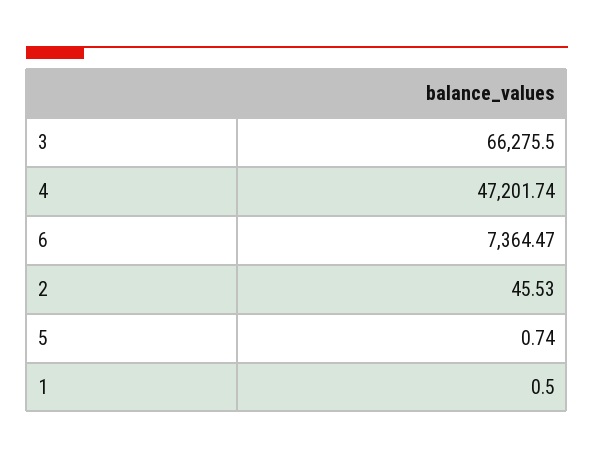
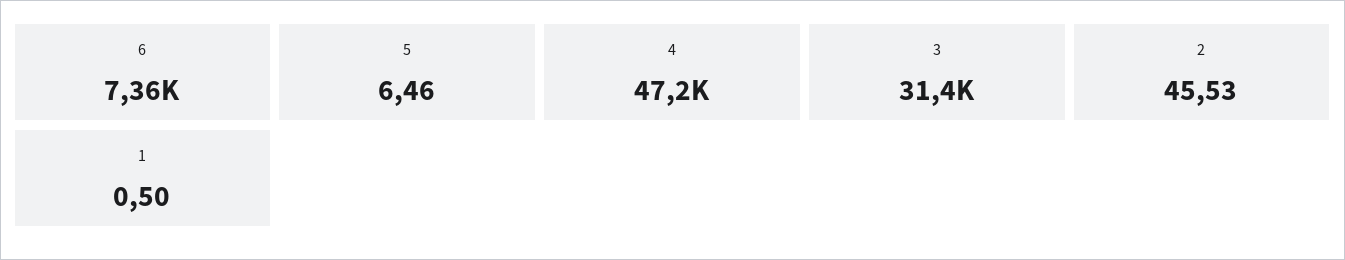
  {
-   "3": 66275.5,
+   "3": 31400,
    "4": 47201.74,
    "6": 7364.47,
    "2": 45.53,
-   "5": 0.74,
+   "5": 6.46,
    "1": 0.5
  }

